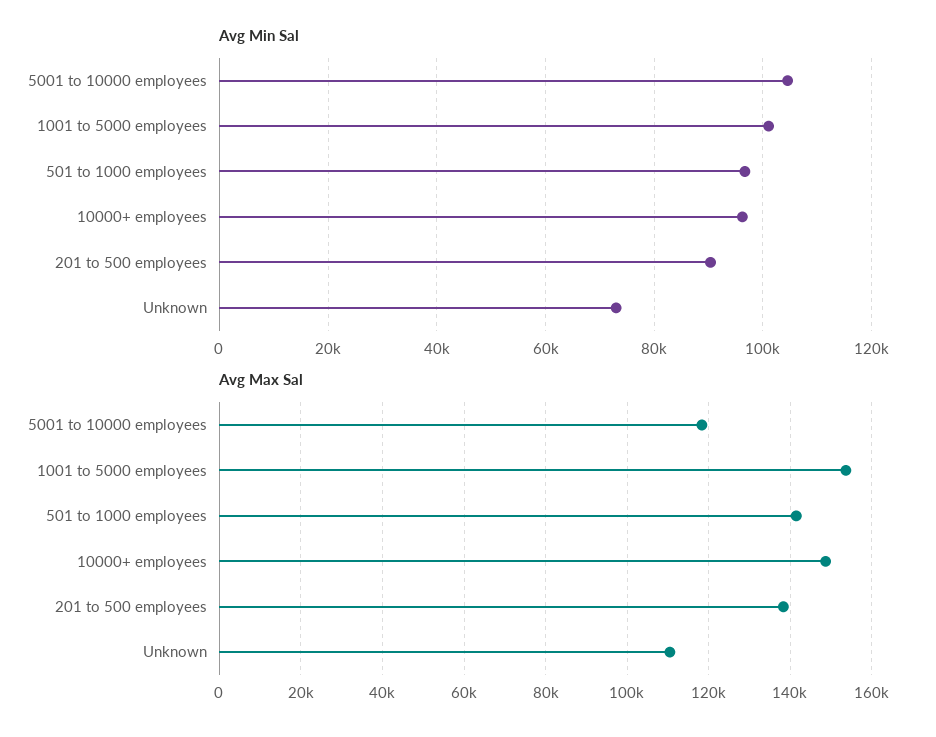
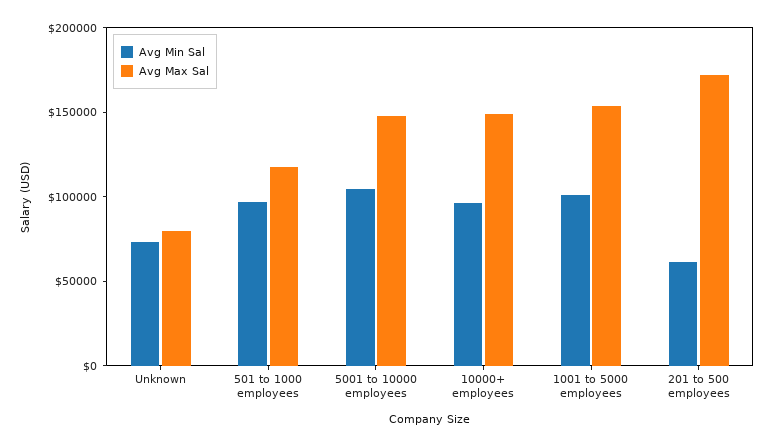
  {
    "Avg Min Sal": {
      "5001 to 10000 employees": 104000,
      "1001 to 5000 employees": 102000,
      "501 to 1000 employees": 96000,
      "10000+ employees": 96000,
-     "201 to 500 employees": 90000,
+     "201 to 500 employees": 60000,
      "Unknown": 74000
    },
    "Avg Max Sal": {
-     "5001 to 10000 employees": 118000,
+     "5001 to 10000 employees": 150000,
      "1001 to 5000 employees": 154000,
-     "501 to 1000 employees": 142000,
+     "501 to 1000 employees": 120000,
      "10000+ employees": 148000,
-     "201 to 500 employees": 138000,
+     "201 to 500 employees": 170000,
-     "Unknown": 110000
+     "Unknown": 80000
    }
  }

